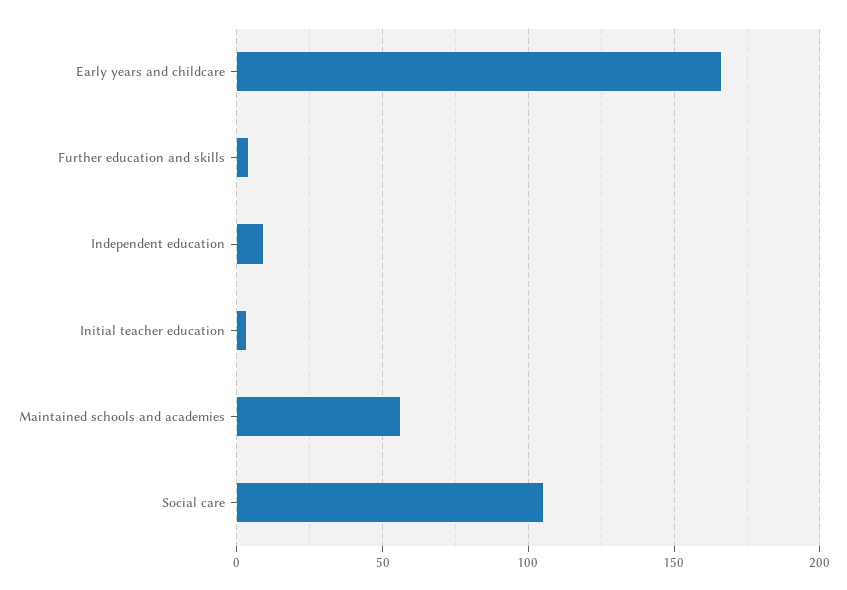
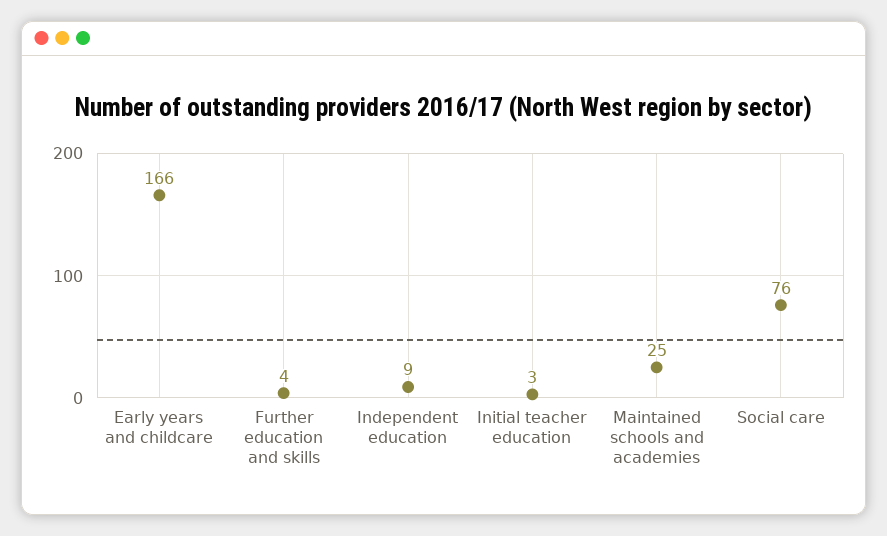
  {
    "Early years and childcare": 166,
    "Further education and skills": 4,
    "Independent education": 9,
    "Initial teacher education": 3,
-   "Maintained schools and academies": 55,
+   "Maintained schools and academies": 25,
-   "Social care": 105
+   "Social care": 76
  }

